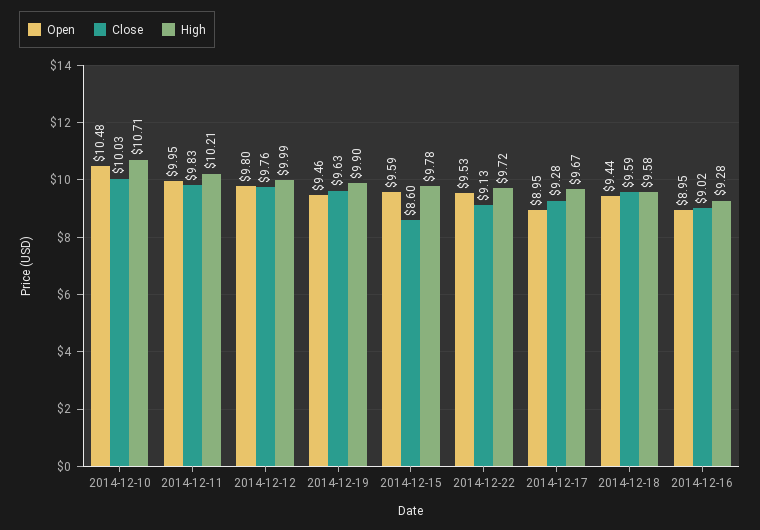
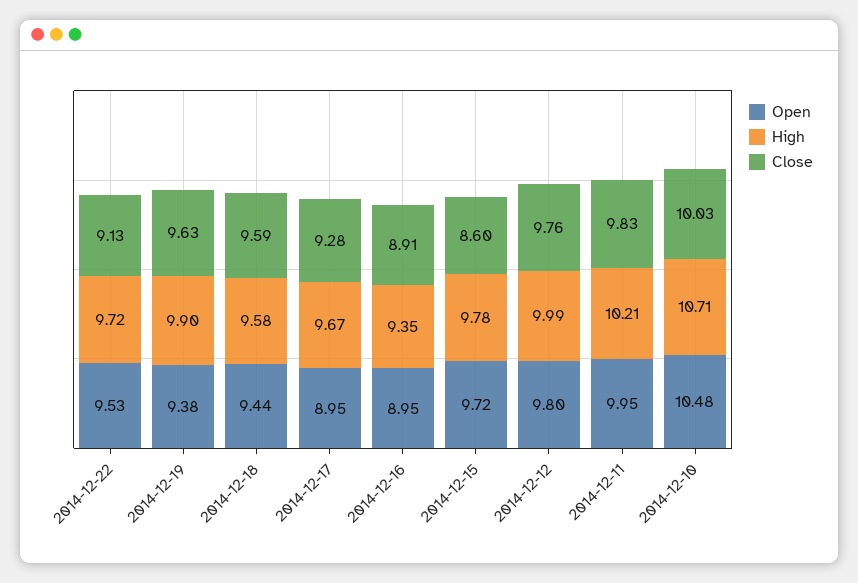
  {
    "Open": {
      "2014-12-10": 10.48,
      "2014-12-11": 9.95,
      "2014-12-12": 9.8,
-     "2014-12-19": 9.46,
+     "2014-12-19": 9.38,
-     "2014-12-15": 9.59,
+     "2014-12-15": 9.72,
      "2014-12-22": 9.53,
      "2014-12-17": 8.95,
      "2014-12-18": 9.44,
      "2014-12-16": 8.95
    },
    "Close": {
      "2014-12-10": 10.03,
      "2014-12-11": 9.83,
      "2014-12-12": 9.76,
      "2014-12-19": 9.63,
      "2014-12-15": 8.6,
      "2014-12-22": 9.13,
      "2014-12-17": 9.28,
      "2014-12-18": 9.59,
-     "2014-12-16": 9.02
+     "2014-12-16": 8.91
    },
    "High": {
      "2014-12-10": 10.71,
      "2014-12-11": 10.21,
      "2014-12-12": 9.99,
      "2014-12-19": 9.9,
      "2014-12-15": 9.78,
      "2014-12-22": 9.72,
      "2014-12-17": 9.67,
      "2014-12-18": 9.58,
-     "2014-12-16": 9.28
+     "2014-12-16": 9.35
    }
  }

